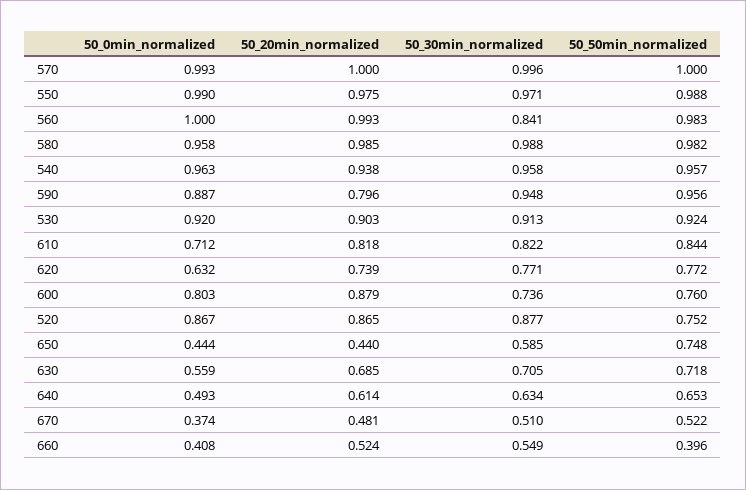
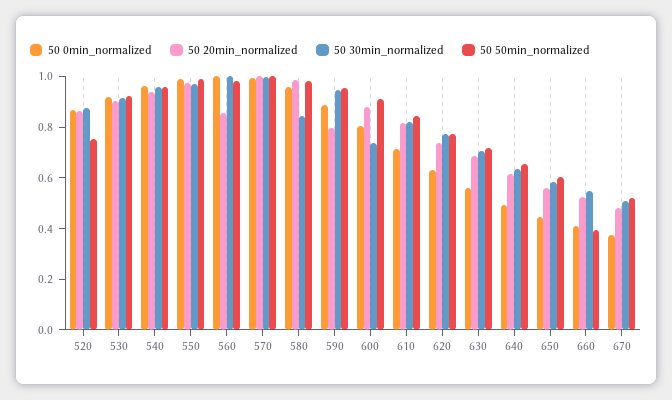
  {
    "50_0min_normalized": {
      "570": 0.993,
      "550": 0.99,
      "560": 1,
      "580": 0.958,
      "540": 0.963,
      "590": 0.887,
      "530": 0.92,
      "610": 0.712,
      "620": 0.632,
      "600": 0.803,
      "520": 0.867,
      "650": 0.444,
      "630": 0.559,
      "640": 0.493,
      "670": 0.374,
      "660": 0.408
    },
    "50_20min_normalized": {
      "570": 1,
      "550": 0.975,
-     "560": 0.993,
+     "560": 0.85,
      "580": 0.985,
      "540": 0.938,
      "590": 0.796,
      "530": 0.903,
      "610": 0.818,
      "620": 0.739,
      "600": 0.879,
      "520": 0.865,
-     "650": 0.44,
+     "650": 0.55,
      "630": 0.685,
      "640": 0.614,
      "670": 0.481,
      "660": 0.524
    },
    "50_30min_normalized": {
      "570": 0.996,
      "550": 0.971,
-     "560": 0.841,
+     "560": 1,
-     "580": 0.988,
+     "580": 0.85,
      "540": 0.958,
      "590": 0.948,
      "530": 0.913,
      "610": 0.822,
      "620": 0.771,
      "600": 0.736,
      "520": 0.877,
      "650": 0.585,
      "630": 0.705,
      "640": 0.634,
      "670": 0.51,
      "660": 0.549
    },
    "50_50min_normalized": {
      "570": 1,
      "550": 0.988,
      "560": 0.983,
      "580": 0.982,
      "540": 0.957,
      "590": 0.956,
      "530": 0.924,
      "610": 0.844,
      "620": 0.772,
-     "600": 0.76,
+     "600": 0.9,
      "520": 0.752,
-     "650": 0.748,
+     "650": 0.6,
      "630": 0.718,
      "640": 0.653,
      "670": 0.522,
      "660": 0.396
    }
  }

